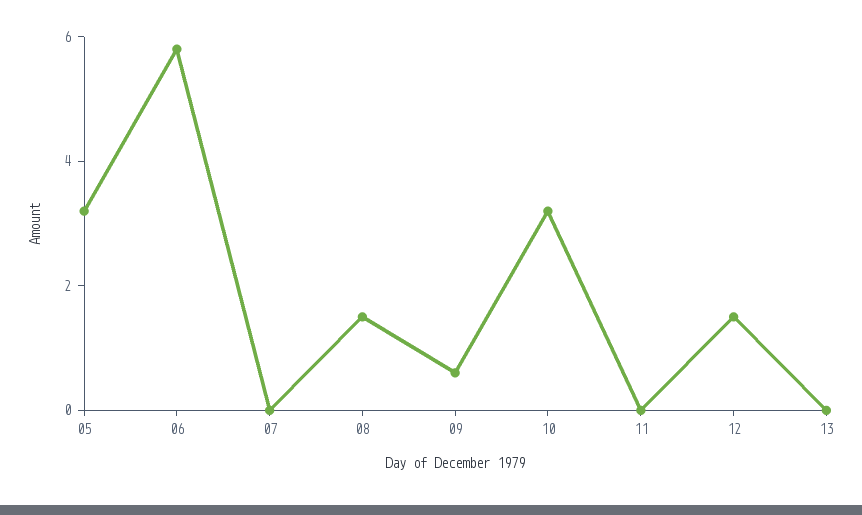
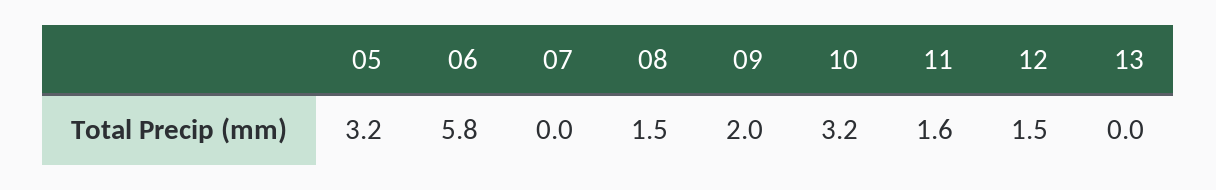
  {
    "05": 3.2,
    "06": 5.8,
    "07": 0,
    "08": 1.5,
-   "09": 0.5,
+   "09": 2,
    "10": 3.2,
-   "11": 0,
+   "11": 1.6,
    "12": 1.5,
    "13": 0
  }

